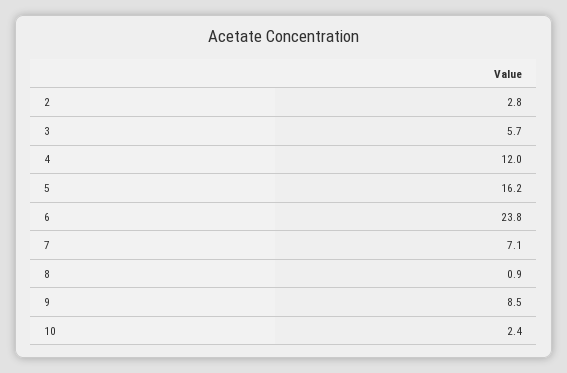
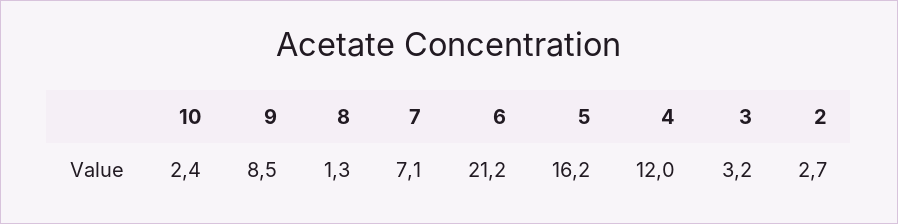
  {
-   "2": 2.8,
+   "2": 2.7,
-   "3": 5.7,
+   "3": 3.2,
    "4": 12,
    "5": 16.2,
-   "6": 23.8,
+   "6": 21.2,
    "7": 7.1,
-   "8": 0.9,
+   "8": 1.3,
    "9": 8.5,
    "10": 2.4
  }

